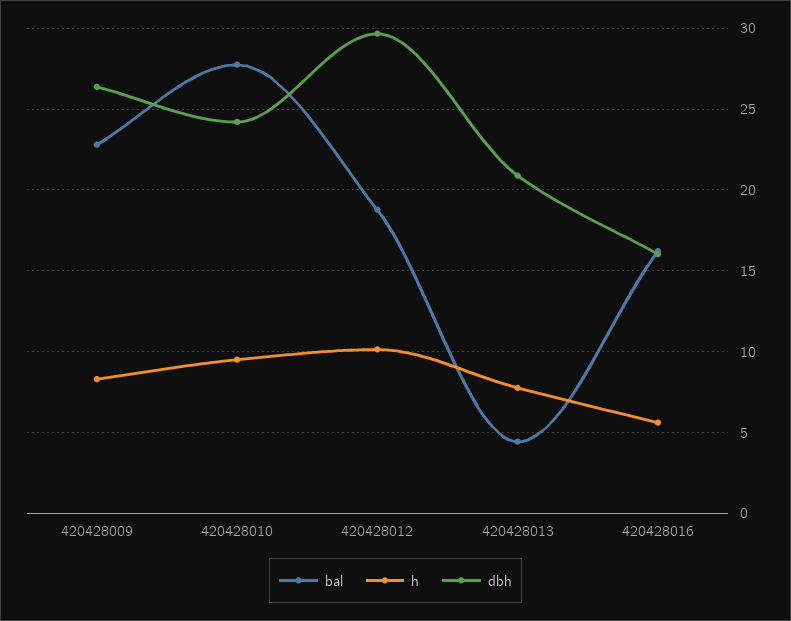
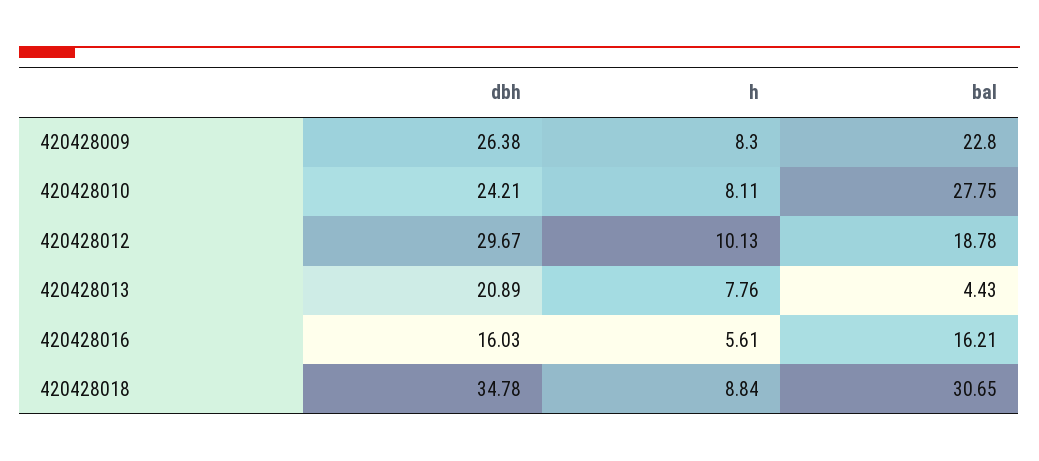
  {
    "bal": {
      "420428009": 22.8,
      "420428010": 27.75,
      "420428012": 18.78,
      "420428013": 4.43,
-     "420428016": 16.21
+     "420428016": 16.21,
+     "420428018": 30.65
    },
    "h": {
      "420428009": 8.3,
-     "420428010": 9.5,
+     "420428010": 8.11,
      "420428012": 10.13,
      "420428013": 7.76,
-     "420428016": 5.61
+     "420428016": 5.61,
+     "420428018": 8.84
    },
    "dbh": {
      "420428009": 26.38,
      "420428010": 24.21,
      "420428012": 29.67,
      "420428013": 20.89,
-     "420428016": 16.03
+     "420428016": 16.03,
+     "420428018": 34.78
    }
  }

